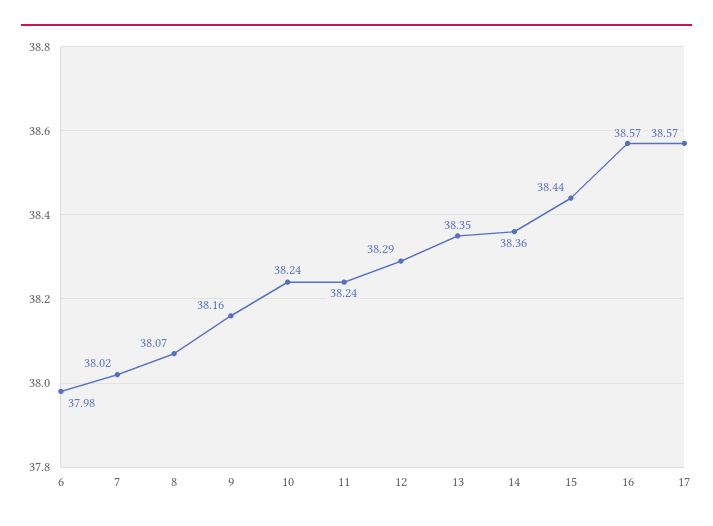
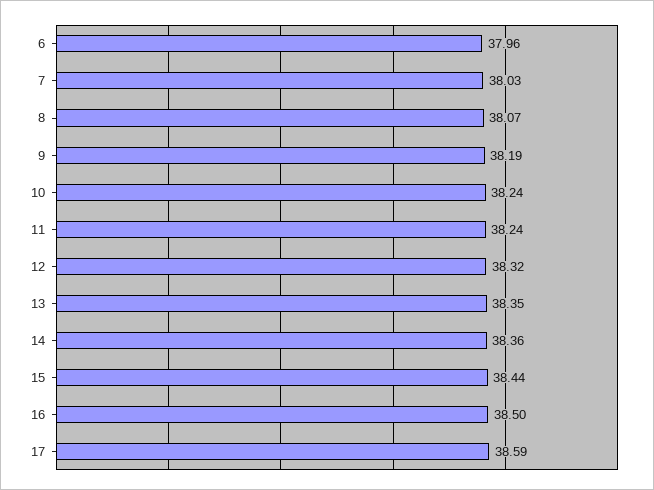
  {
-   "6": 37.98,
+   "6": 37.96,
-   "7": 38.02,
+   "7": 38.03,
    "8": 38.07,
-   "9": 38.16,
+   "9": 38.19,
    "10": 38.24,
    "11": 38.24,
-   "12": 38.29,
+   "12": 38.32,
    "13": 38.35,
    "14": 38.36,
    "15": 38.44,
-   "16": 38.57,
+   "16": 38.5,
-   "17": 38.57
+   "17": 38.59
  }

